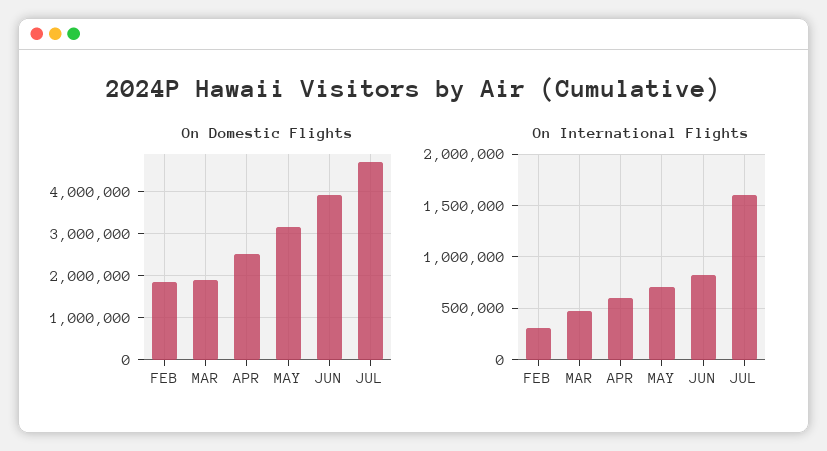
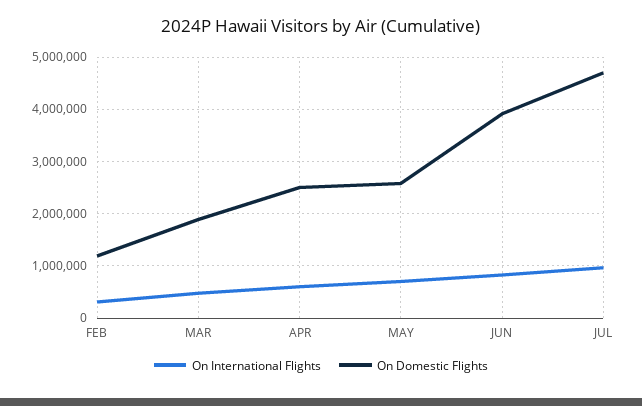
  {
    "On Domestic Flights": {
-     "FEB": 1800000,
+     "FEB": 1200000,
      "MAR": 1800000,
      "APR": 2600000,
-     "MAY": 3200000,
+     "MAY": 2600000,
      "JUN": 4000000,
      "JUL": 4600000
    },
    "On International Flights": {
      "FEB": 300000,
      "MAR": 500000,
      "APR": 600000,
      "MAY": 700000,
      "JUN": 800000,
-     "JUL": 1600000
+     "JUL": 1000000
    }
  }

